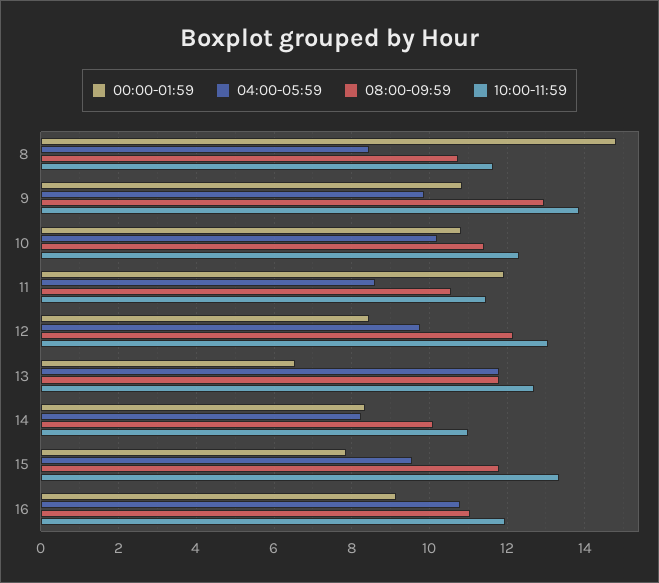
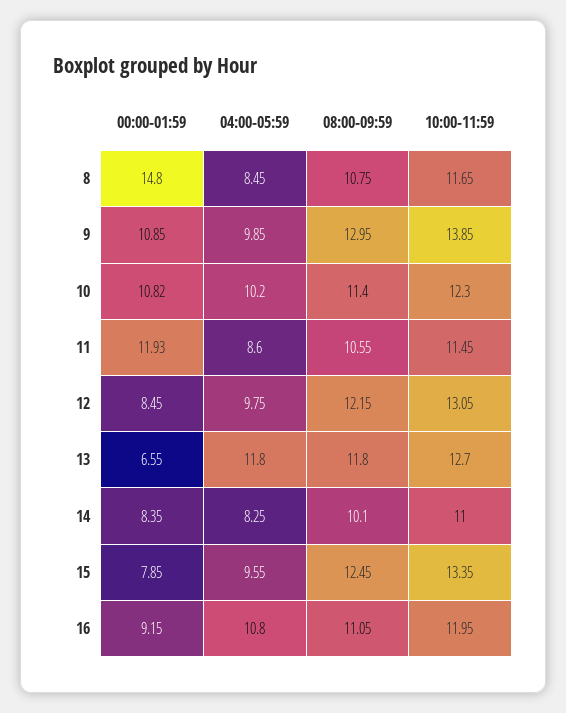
  {
    "00:00-01:59": {
      "8": 14.8,
      "9": 10.85,
      "10": 10.82,
      "11": 11.93,
      "12": 8.45,
      "13": 6.55,
      "14": 8.35,
      "15": 7.85,
      "16": 9.15
    },
    "04:00-05:59": {
      "8": 8.45,
      "9": 9.85,
      "10": 10.2,
      "11": 8.6,
      "12": 9.75,
      "13": 11.8,
      "14": 8.25,
      "15": 9.55,
      "16": 10.8
    },
    "08:00-09:59": {
      "8": 10.75,
      "9": 12.95,
      "10": 11.4,
      "11": 10.55,
      "12": 12.15,
      "13": 11.8,
      "14": 10.1,
-     "15": 11.8,
+     "15": 12.45,
      "16": 11.05
    },
    "10:00-11:59": {
      "8": 11.65,
      "9": 13.85,
      "10": 12.3,
      "11": 11.45,
      "12": 13.05,
      "13": 12.7,
      "14": 11,
      "15": 13.35,
      "16": 11.95
    }
  }

